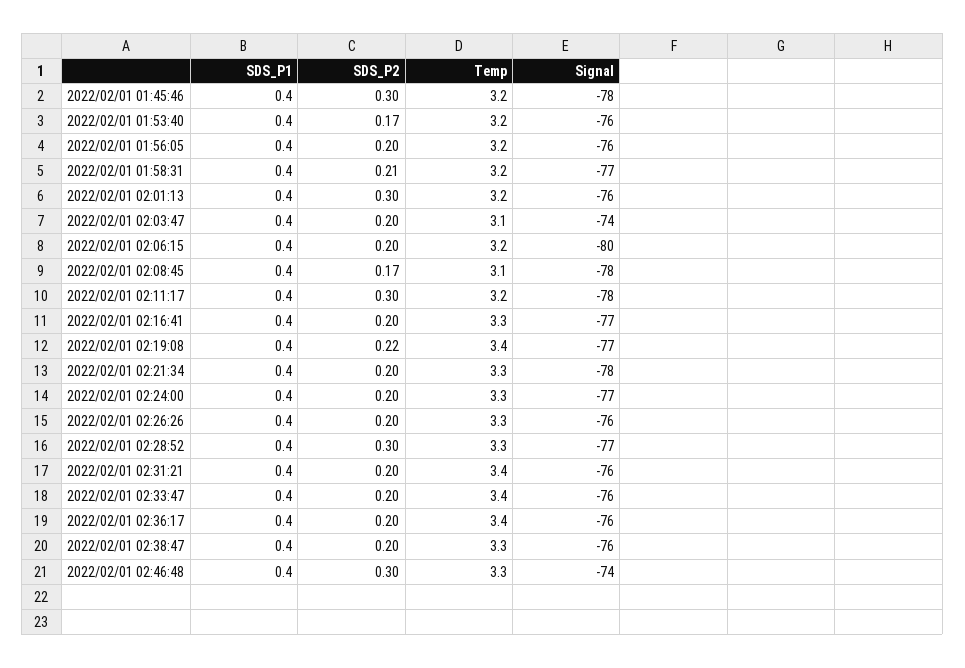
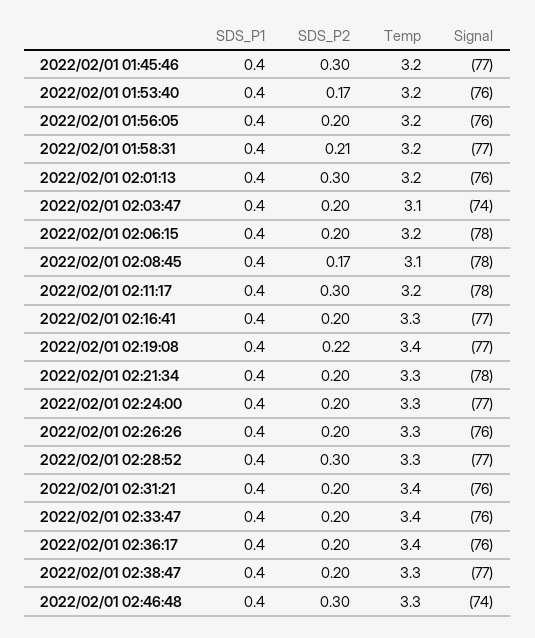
  {
    "SDS_P1": {
      "2022/02/01 01:45:46": 0.4,
      "2022/02/01 01:53:40": 0.4,
      "2022/02/01 01:56:05": 0.4,
      "2022/02/01 01:58:31": 0.4,
      "2022/02/01 02:01:13": 0.4,
      "2022/02/01 02:03:47": 0.4,
      "2022/02/01 02:06:15": 0.4,
      "2022/02/01 02:08:45": 0.4,
      "2022/02/01 02:11:17": 0.4,
      "2022/02/01 02:16:41": 0.4,
      "2022/02/01 02:19:08": 0.4,
      "2022/02/01 02:21:34": 0.4,
      "2022/02/01 02:24:00": 0.4,
      "2022/02/01 02:26:26": 0.4,
      "2022/02/01 02:28:52": 0.4,
      "2022/02/01 02:31:21": 0.4,
      "2022/02/01 02:33:47": 0.4,
      "2022/02/01 02:36:17": 0.4,
      "2022/02/01 02:38:47": 0.4,
      "2022/02/01 02:46:48": 0.4
    },
    "SDS_P2": {
      "2022/02/01 01:45:46": 0.3,
      "2022/02/01 01:53:40": 0.17,
      "2022/02/01 01:56:05": 0.2,
      "2022/02/01 01:58:31": 0.21,
      "2022/02/01 02:01:13": 0.3,
      "2022/02/01 02:03:47": 0.2,
      "2022/02/01 02:06:15": 0.2,
      "2022/02/01 02:08:45": 0.17,
      "2022/02/01 02:11:17": 0.3,
      "2022/02/01 02:16:41": 0.2,
      "2022/02/01 02:19:08": 0.22,
      "2022/02/01 02:21:34": 0.2,
      "2022/02/01 02:24:00": 0.2,
      "2022/02/01 02:26:26": 0.2,
      "2022/02/01 02:28:52": 0.3,
      "2022/02/01 02:31:21": 0.2,
      "2022/02/01 02:33:47": 0.2,
      "2022/02/01 02:36:17": 0.2,
      "2022/02/01 02:38:47": 0.2,
      "2022/02/01 02:46:48": 0.3
    },
    "Temp": {
      "2022/02/01 01:45:46": 3.2,
      "2022/02/01 01:53:40": 3.2,
      "2022/02/01 01:56:05": 3.2,
      "2022/02/01 01:58:31": 3.2,
      "2022/02/01 02:01:13": 3.2,
      "2022/02/01 02:03:47": 3.1,
      "2022/02/01 02:06:15": 3.2,
      "2022/02/01 02:08:45": 3.1,
      "2022/02/01 02:11:17": 3.2,
      "2022/02/01 02:16:41": 3.3,
      "2022/02/01 02:19:08": 3.4,
      "2022/02/01 02:21:34": 3.3,
      "2022/02/01 02:24:00": 3.3,
      "2022/02/01 02:26:26": 3.3,
      "2022/02/01 02:28:52": 3.3,
      "2022/02/01 02:31:21": 3.4,
      "2022/02/01 02:33:47": 3.4,
      "2022/02/01 02:36:17": 3.4,
      "2022/02/01 02:38:47": 3.3,
      "2022/02/01 02:46:48": 3.3
    },
    "Signal": {
-     "2022/02/01 01:45:46": -78,
+     "2022/02/01 01:45:46": -77,
      "2022/02/01 01:53:40": -76,
      "2022/02/01 01:56:05": -76,
      "2022/02/01 01:58:31": -77,
      "2022/02/01 02:01:13": -76,
      "2022/02/01 02:03:47": -74,
-     "2022/02/01 02:06:15": -80,
+     "2022/02/01 02:06:15": -78,
      "2022/02/01 02:08:45": -78,
      "2022/02/01 02:11:17": -78,
      "2022/02/01 02:16:41": -77,
      "2022/02/01 02:19:08": -77,
      "2022/02/01 02:21:34": -78,
      "2022/02/01 02:24:00": -77,
      "2022/02/01 02:26:26": -76,
      "2022/02/01 02:28:52": -77,
      "2022/02/01 02:31:21": -76,
      "2022/02/01 02:33:47": -76,
      "2022/02/01 02:36:17": -76,
-     "2022/02/01 02:38:47": -76,
+     "2022/02/01 02:38:47": -77,
      "2022/02/01 02:46:48": -74
    }
  }

